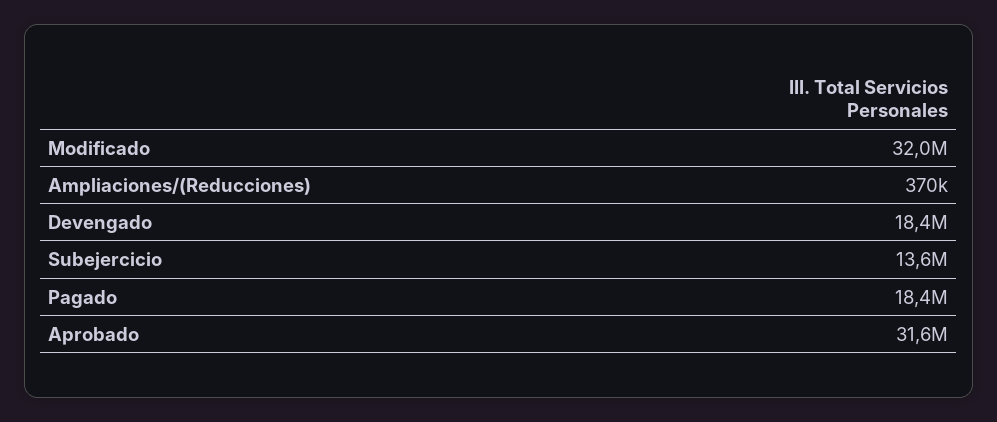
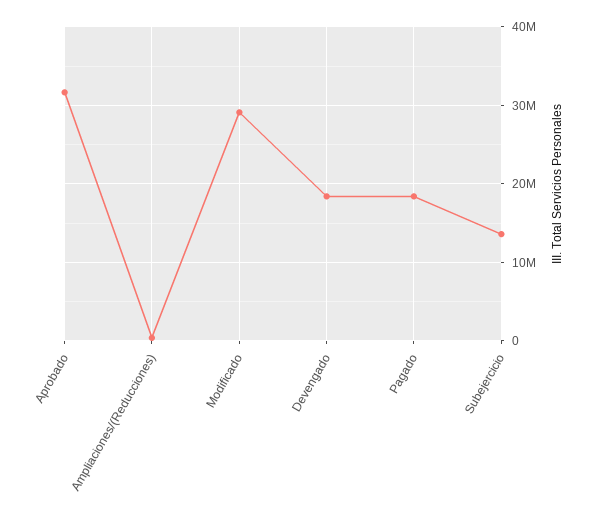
  {
-   "Modificado": 32000000,
+   "Modificado": 29000000,
    "Ampliaciones/(Reducciones)": 370000,
    "Devengado": 18400000,
    "Subejercicio": 13600000,
    "Pagado": 18400000,
    "Aprobado": 31600000
  }

